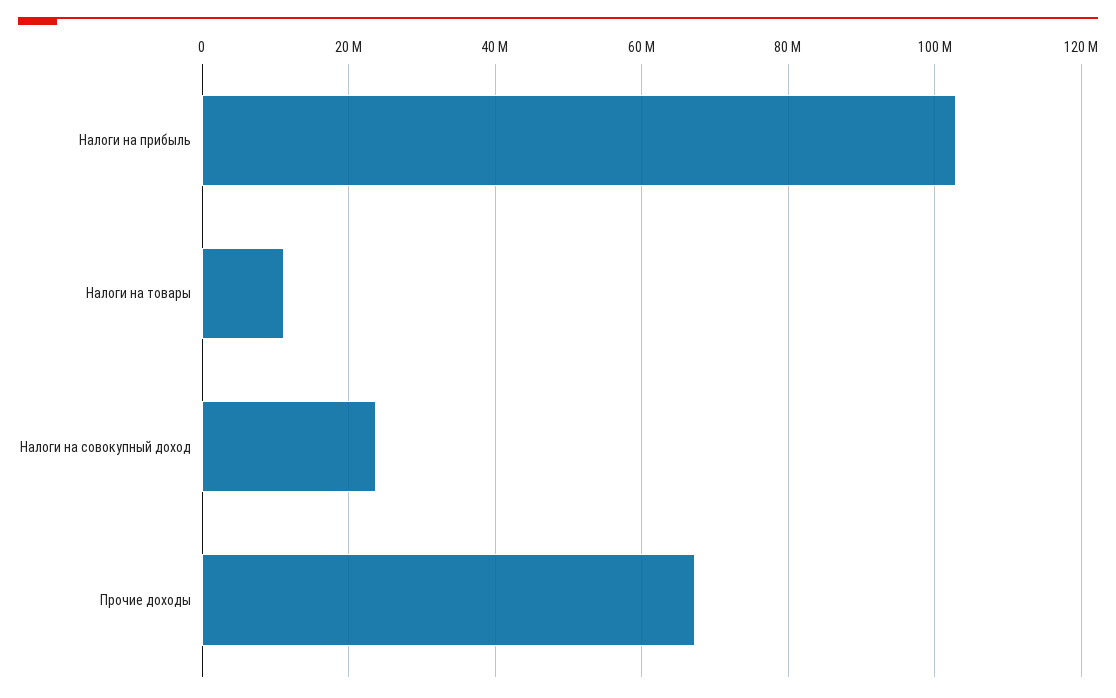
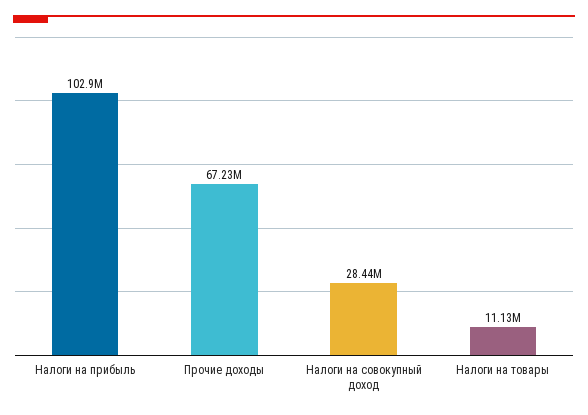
  {
    "Налоги на прибыль": 102900000,
    "Налоги на товары": 11130000,
-   "Налоги на совокупный доход": 24000000,
+   "Налоги на совокупный доход": 28440000,
    "Прочие доходы": 67230000
  }

